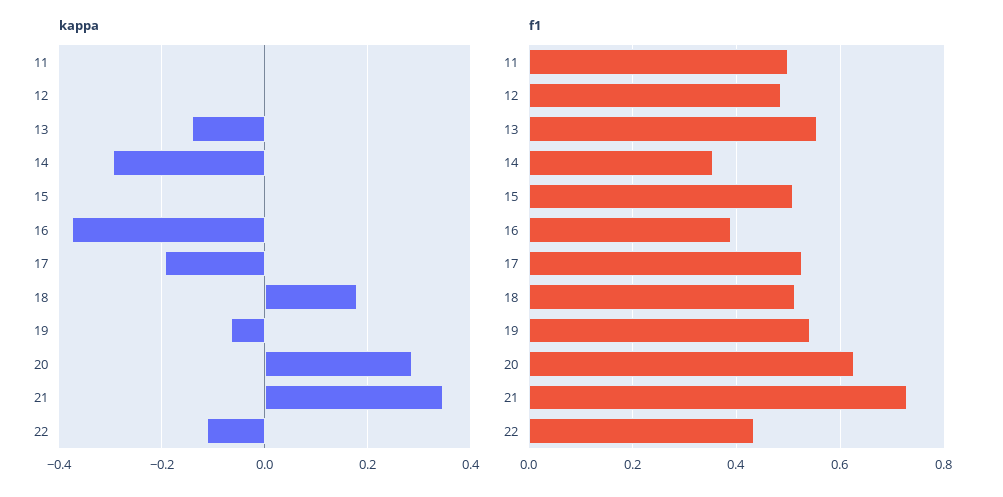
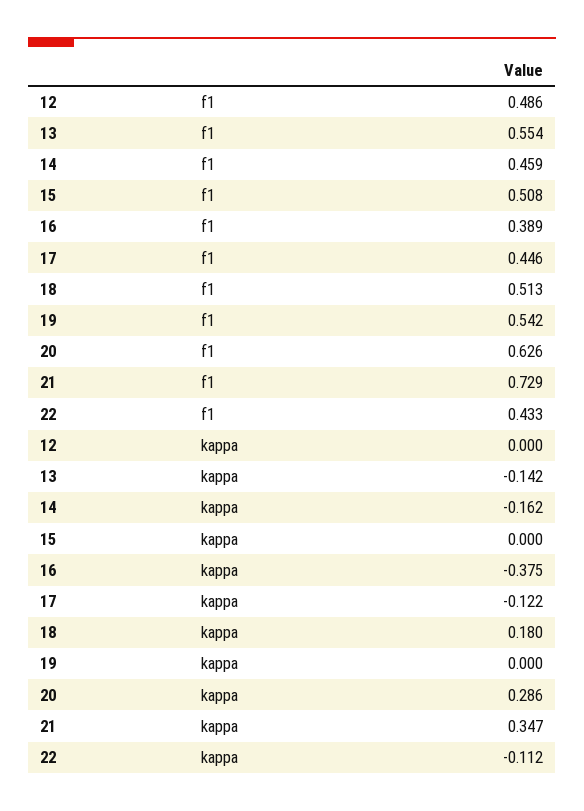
  {
    "kappa": {
-     "11": 0,
      "12": 0,
      "13": -0.142,
-     "14": -0.3,
+     "14": -0.162,
      "15": 0,
      "16": -0.375,
-     "17": -0.2,
+     "17": -0.122,
      "18": 0.18,
-     "19": -0.06,
+     "19": 0,
      "20": 0.286,
      "21": 0.347,
      "22": -0.112
    },
    "f1": {
-     "11": 0.5,
      "12": 0.486,
      "13": 0.554,
-     "14": 0.36,
+     "14": 0.459,
      "15": 0.508,
      "16": 0.389,
-     "17": 0.52,
+     "17": 0.446,
      "18": 0.513,
      "19": 0.542,
      "20": 0.626,
      "21": 0.729,
      "22": 0.433
    }
  }

